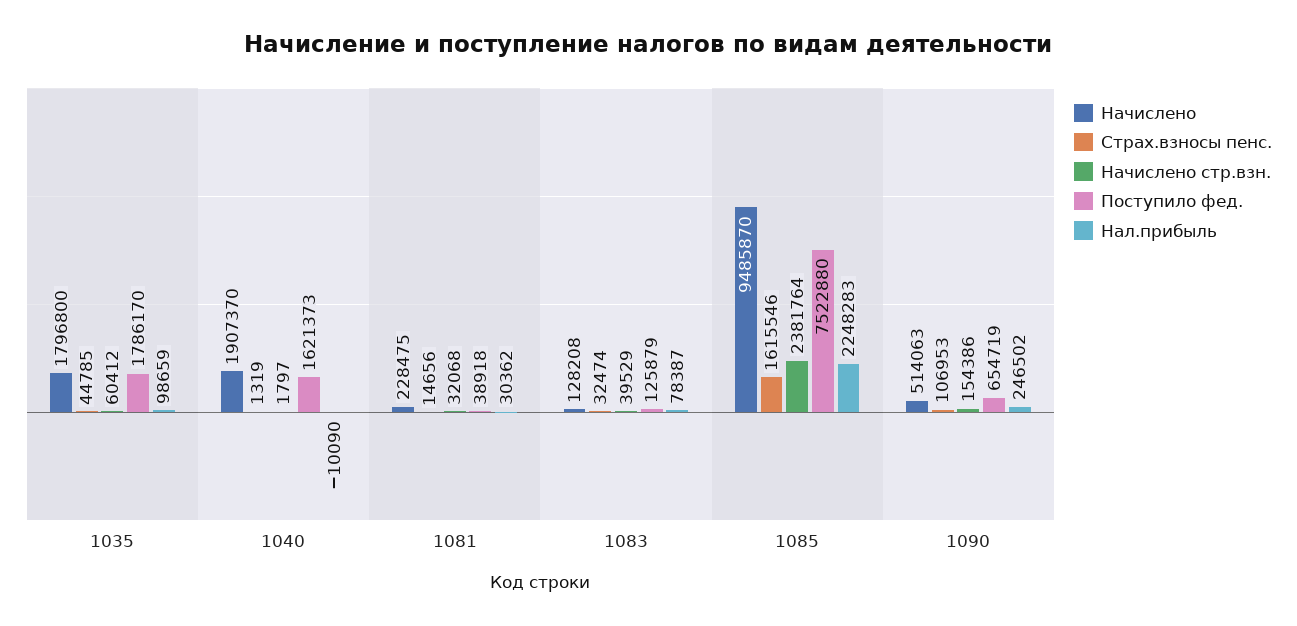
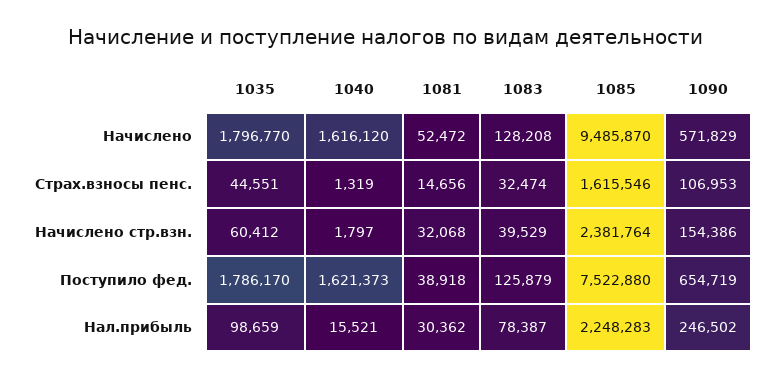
  {
    "Начислено": {
-     "1035": 1796800,
+     "1035": 1796770,
-     "1040": 1907370,
+     "1040": 1616120,
-     "1081": 228475,
+     "1081": 52472,
      "1083": 128208,
      "1085": 9485870,
-     "1090": 514063
+     "1090": 571829
    },
    "Страх.взносы пенс.": {
-     "1035": 44785,
+     "1035": 44551,
      "1040": 1319,
      "1081": 14656,
      "1083": 32474,
      "1085": 1615546,
      "1090": 106953
    },
    "Начислено стр.взн.": {
      "1035": 60412,
      "1040": 1797,
      "1081": 32068,
      "1083": 39529,
      "1085": 2381764,
      "1090": 154386
    },
    "Поступило фед.": {
      "1035": 1786170,
      "1040": 1621373,
      "1081": 38918,
      "1083": 125879,
      "1085": 7522880,
      "1090": 654719
    },
    "Нал.прибыль": {
      "1035": 98659,
-     "1040": -10090,
+     "1040": 15521,
      "1081": 30362,
      "1083": 78387,
      "1085": 2248283,
      "1090": 246502
    }
  }

